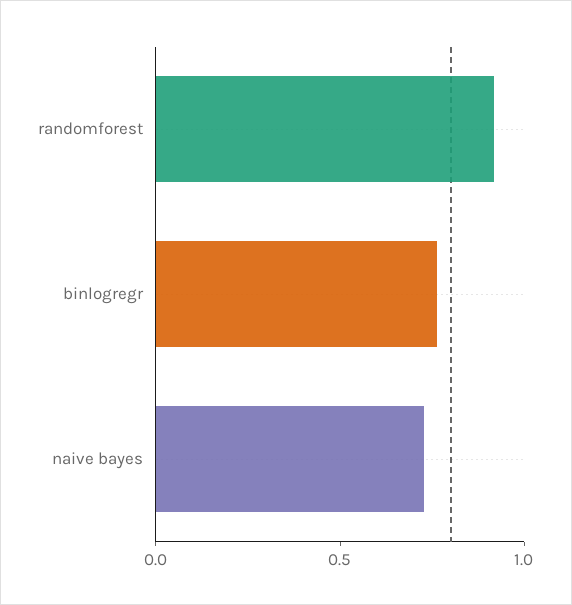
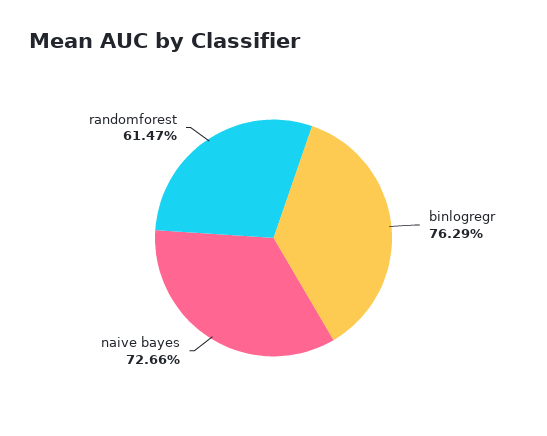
  {
-   "randomforest": 0.9,
+   "randomforest": 0.6147,
    "binlogregr": 0.7629,
    "naive bayes": 0.7266
  }

